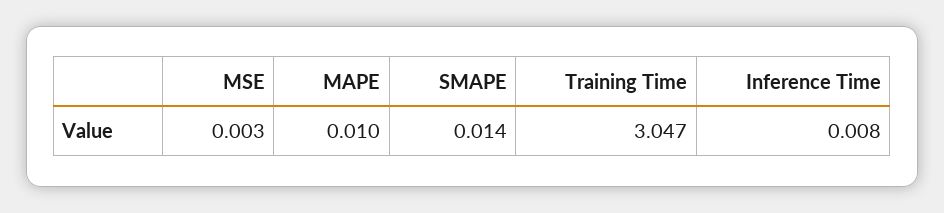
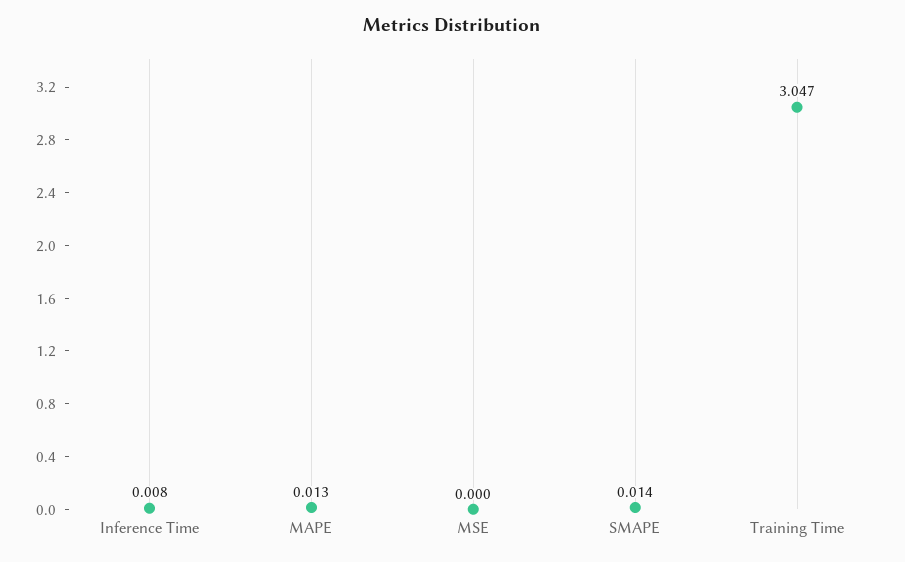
  {
-   "MSE": 0.003,
+   "MSE": 0,
-   "MAPE": 0.01,
+   "MAPE": 0.013,
    "SMAPE": 0.014,
    "Training Time": 3.047,
    "Inference Time": 0.008
  }

